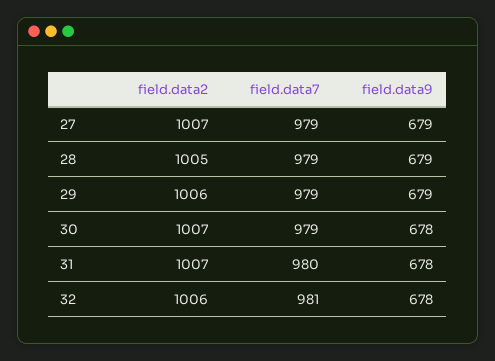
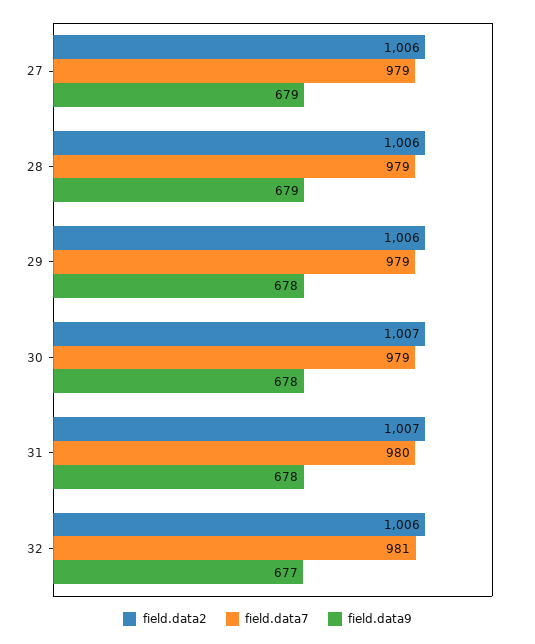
  {
    "field.data2": {
-     "27": 1007,
+     "27": 1006,
-     "28": 1005,
+     "28": 1006,
      "29": 1006,
      "30": 1007,
      "31": 1007,
      "32": 1006
    },
    "field.data7": {
      "27": 979,
      "28": 979,
      "29": 979,
      "30": 979,
      "31": 980,
      "32": 981
    },
    "field.data9": {
      "27": 679,
      "28": 679,
-     "29": 679,
+     "29": 678,
      "30": 678,
      "31": 678,
-     "32": 678
+     "32": 677
    }
  }

